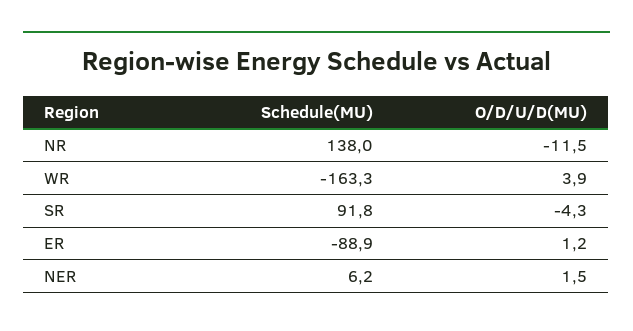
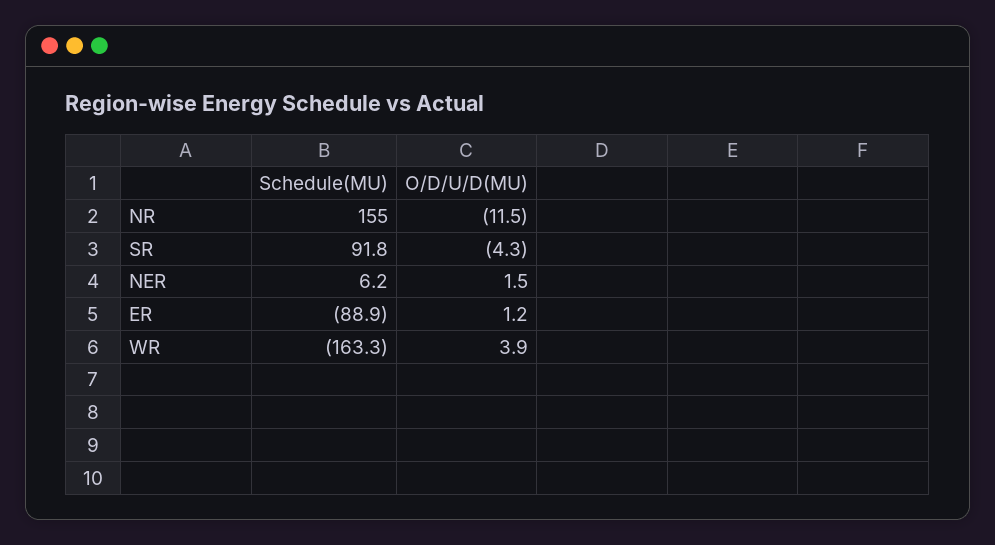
  {
    "Schedule(MU)": {
-     "NR": 138,
+     "NR": 155,
      "WR": -163.3,
      "SR": 91.8,
      "ER": -88.9,
      "NER": 6.2
    },
    "O/D/U/D(MU)": {
      "NR": -11.5,
      "WR": 3.9,
      "SR": -4.3,
      "ER": 1.2,
      "NER": 1.5
    }
  }

